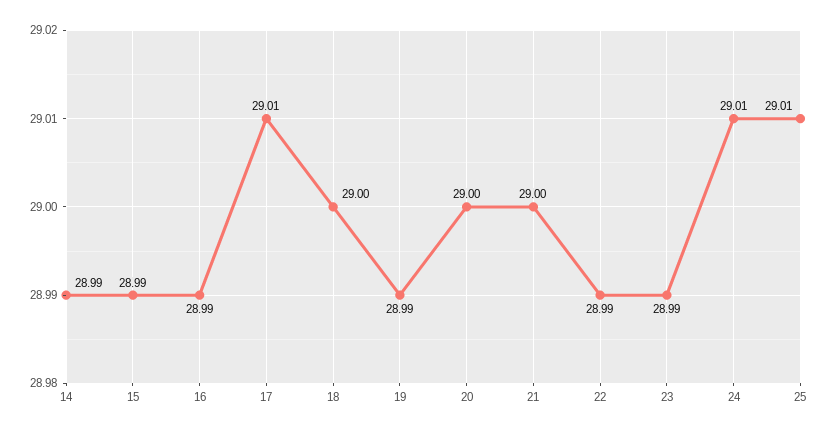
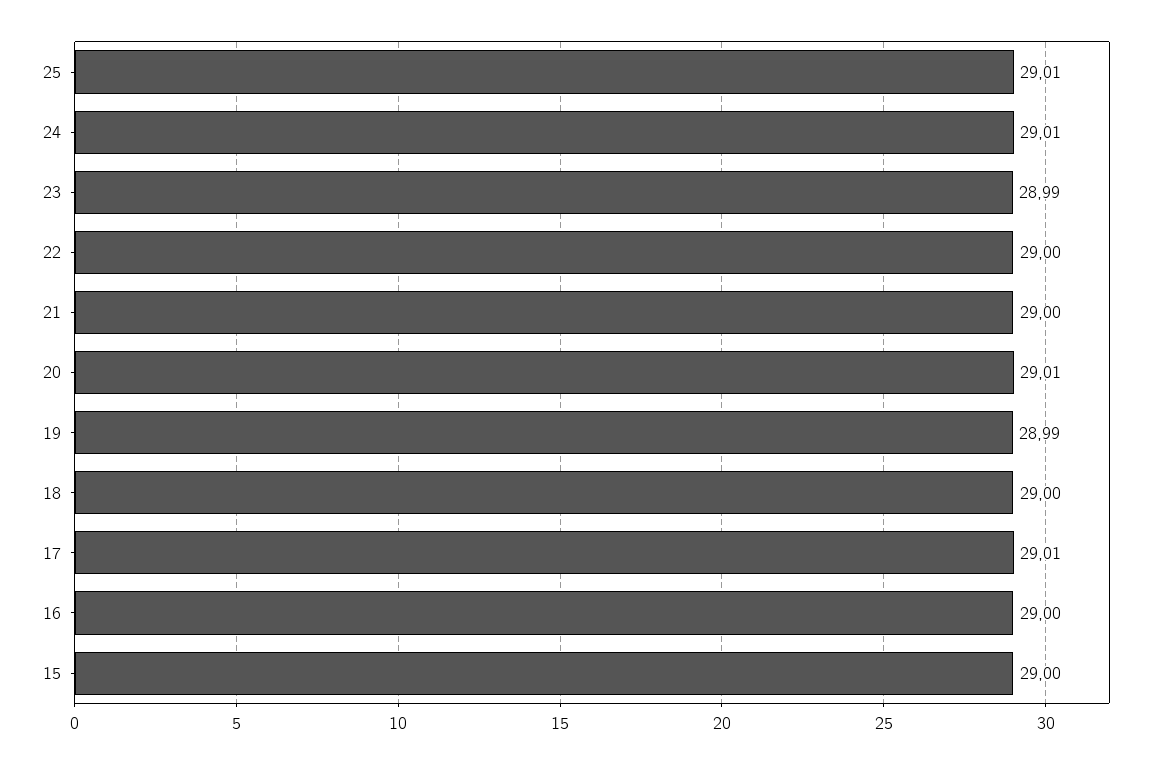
  {
-   "14": 28.99,
-   "15": 28.99,
+   "15": 29,
-   "16": 28.99,
+   "16": 29,
    "17": 29.01,
    "18": 29,
    "19": 28.99,
-   "20": 29,
+   "20": 29.01,
    "21": 29,
-   "22": 28.99,
+   "22": 29,
    "23": 28.99,
    "24": 29.01,
    "25": 29.01
  }

